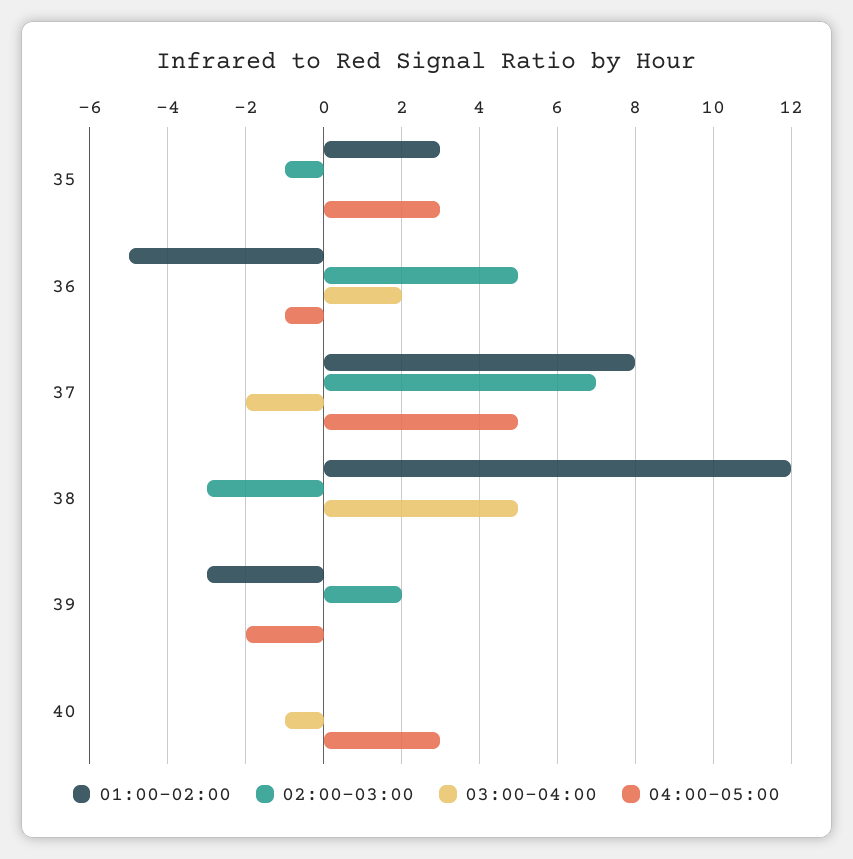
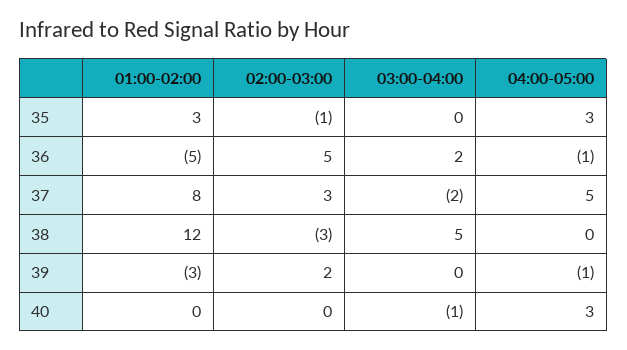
  {
    "01:00-02:00": {
      "35": 3,
      "36": -5,
      "37": 8,
      "38": 12,
      "39": -3,
      "40": 0
    },
    "02:00-03:00": {
      "35": -1,
      "36": 5,
-     "37": 7,
+     "37": 3,
      "38": -3,
      "39": 2,
      "40": 0
    },
    "03:00-04:00": {
      "35": 0,
      "36": 2,
      "37": -2,
      "38": 5,
      "39": 0,
      "40": -1
    },
    "04:00-05:00": {
      "35": 3,
      "36": -1,
      "37": 5,
      "38": 0,
-     "39": -2,
+     "39": -1,
      "40": 3
    }
  }

